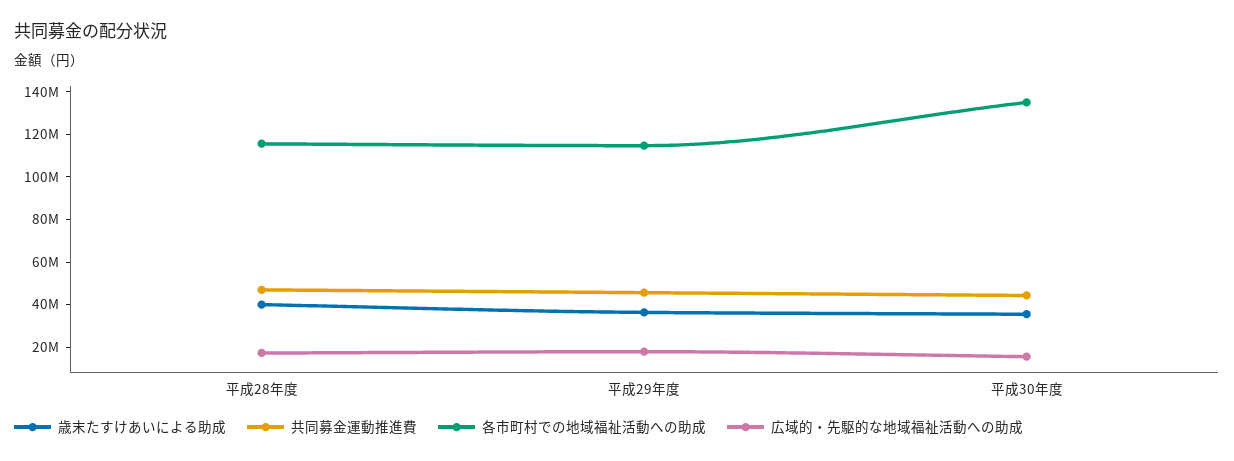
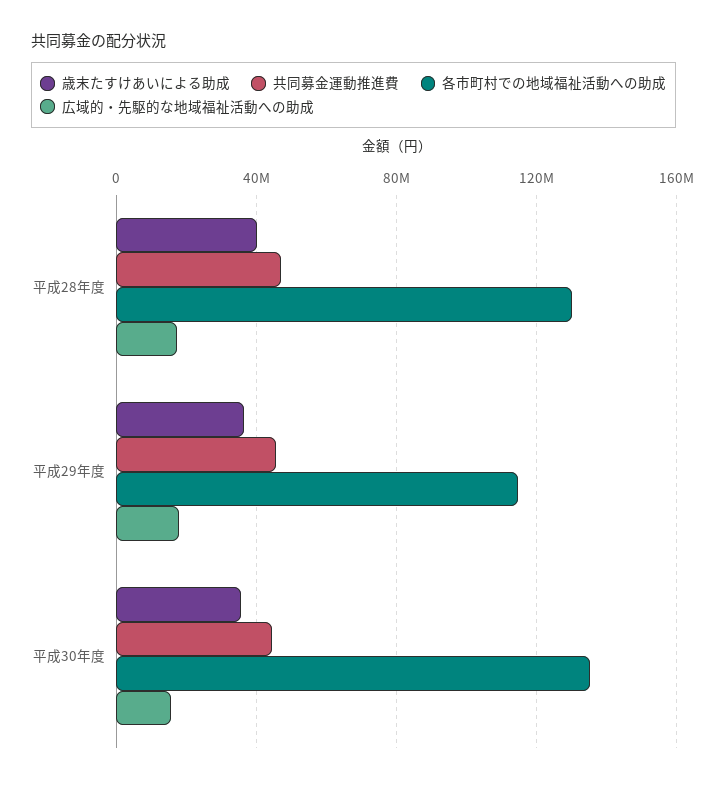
  {
    "歳末たすけあいによる助成": {
      "平成28年度": 40000000,
      "平成29年度": 35000000,
      "平成30年度": 35000000
    },
    "共同募金運動推進費": {
      "平成28年度": 45000000,
      "平成29年度": 45000000,
      "平成30年度": 45000000
    },
    "各市町村での地域福祉活動への助成": {
-     "平成28年度": 115000000,
+     "平成28年度": 130000000,
      "平成29年度": 115000000,
      "平成30年度": 135000000
    },
    "広域的・先駆的な地域福祉活動への助成": {
      "平成28年度": 15000000,
      "平成29年度": 20000000,
      "平成30年度": 15000000
    }
  }

